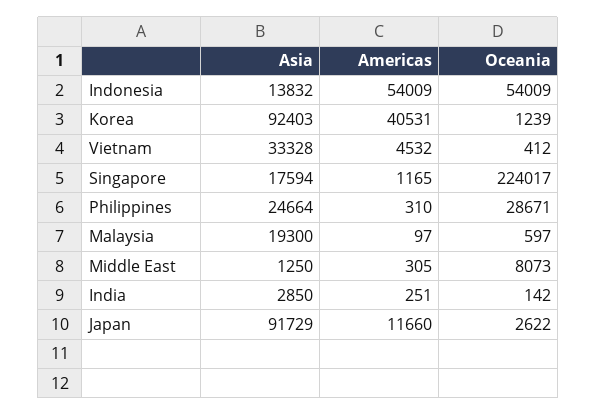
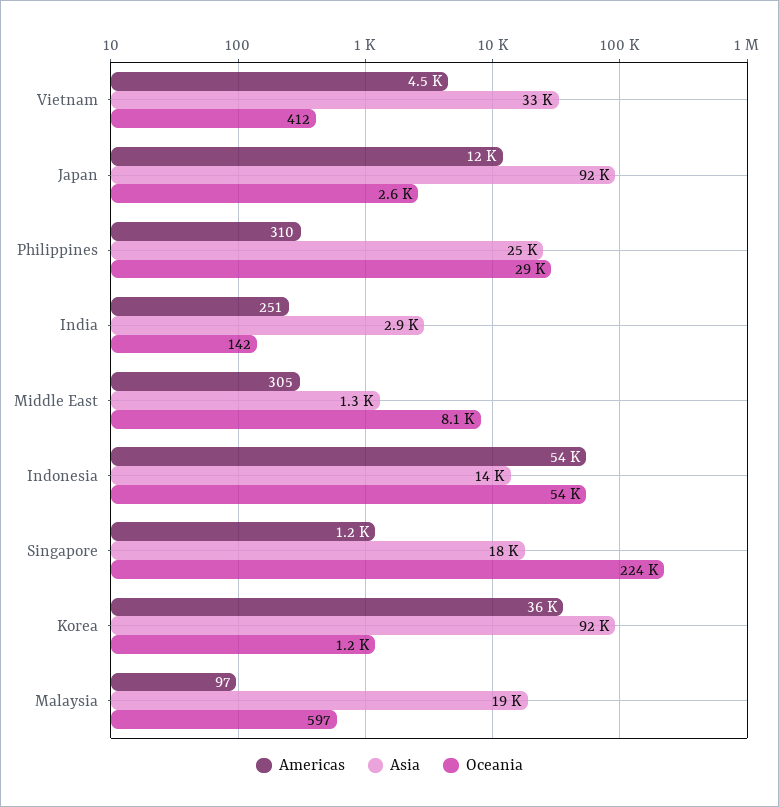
  {
    "Asia": {
      "Indonesia": 13832,
      "Korea": 92403,
      "Vietnam": 33328,
      "Singapore": 17594,
      "Philippines": 24664,
      "Malaysia": 19300,
      "Middle East": 1250,
      "India": 2850,
      "Japan": 91729
    },
    "Americas": {
      "Indonesia": 54009,
-     "Korea": 40531,
+     "Korea": 36000,
      "Vietnam": 4532,
      "Singapore": 1165,
      "Philippines": 310,
      "Malaysia": 97,
      "Middle East": 305,
      "India": 251,
      "Japan": 11660
    },
    "Oceania": {
      "Indonesia": 54009,
      "Korea": 1239,
      "Vietnam": 412,
      "Singapore": 224017,
      "Philippines": 28671,
      "Malaysia": 597,
      "Middle East": 8073,
      "India": 142,
      "Japan": 2622
    }
  }

